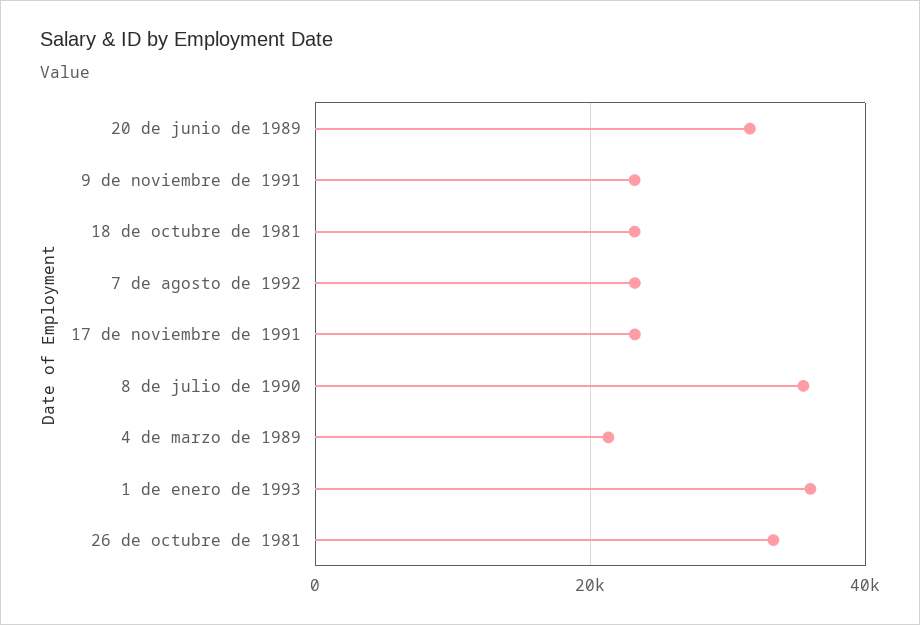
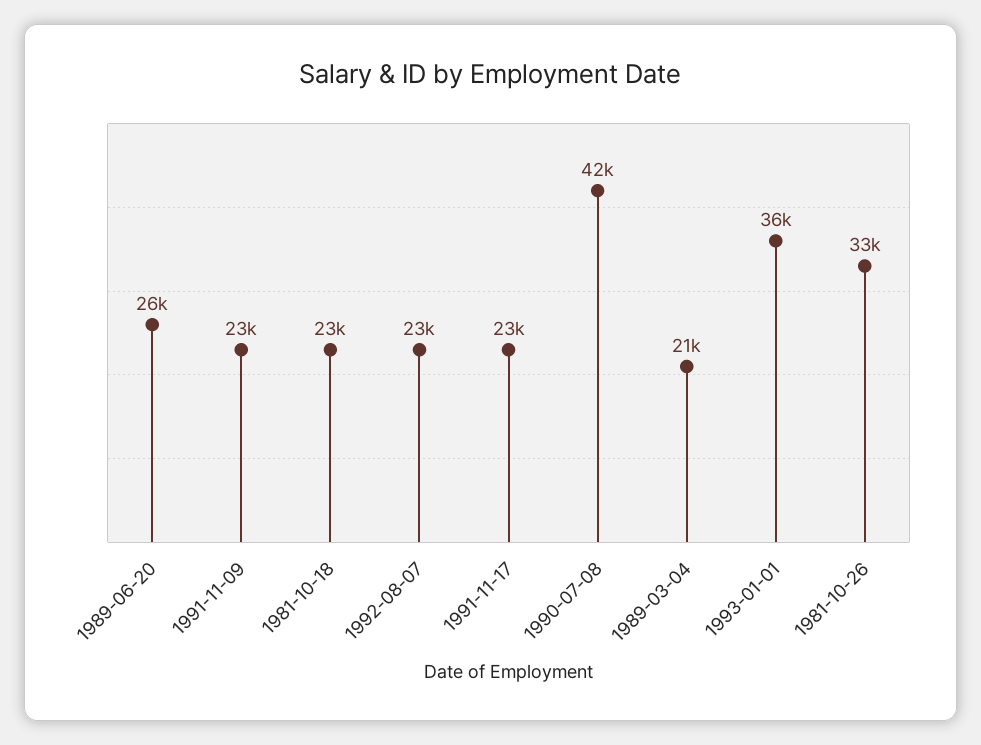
  {
-   "20 de junio de 1989": 32000,
+   "20 de junio de 1989": 26000,
    "9 de noviembre de 1991": 23000,
    "18 de octubre de 1981": 23000,
    "7 de agosto de 1992": 23000,
    "17 de noviembre de 1991": 23000,
-   "8 de julio de 1990": 36000,
+   "8 de julio de 1990": 42000,
    "4 de marzo de 1989": 21000,
    "1 de enero de 1993": 36000,
    "26 de octubre de 1981": 33000
  }

